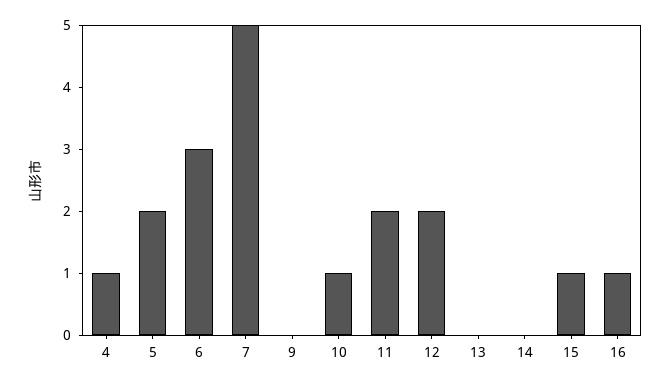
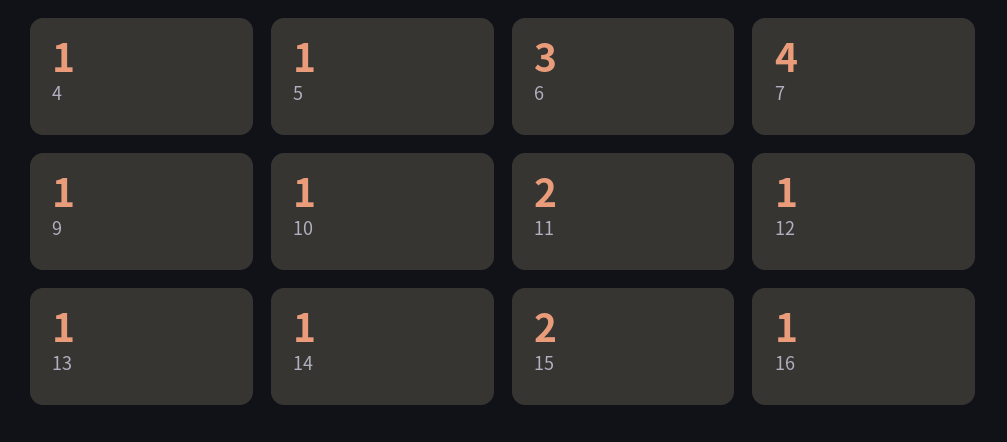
  {
    "4": 1,
-   "5": 2,
+   "5": 1,
    "6": 3,
-   "7": 5,
+   "7": 4,
-   "9": 0,
+   "9": 1,
    "10": 1,
    "11": 2,
-   "12": 2,
+   "12": 1,
-   "13": 0,
+   "13": 1,
-   "14": 0,
+   "14": 1,
-   "15": 1,
+   "15": 2,
    "16": 1
  }

